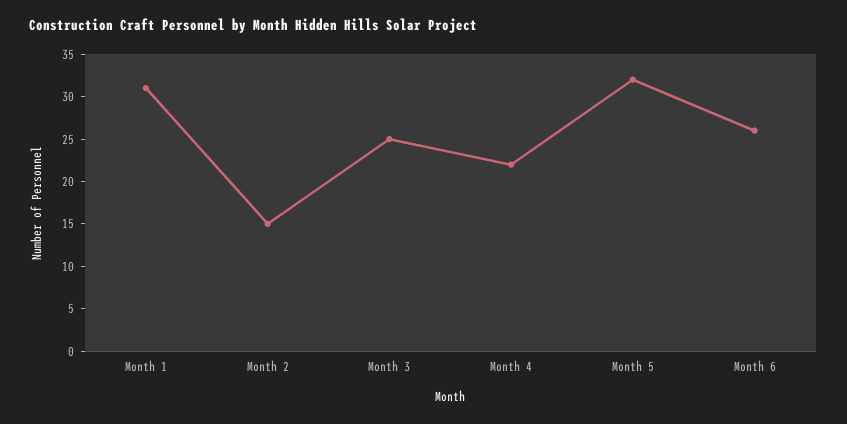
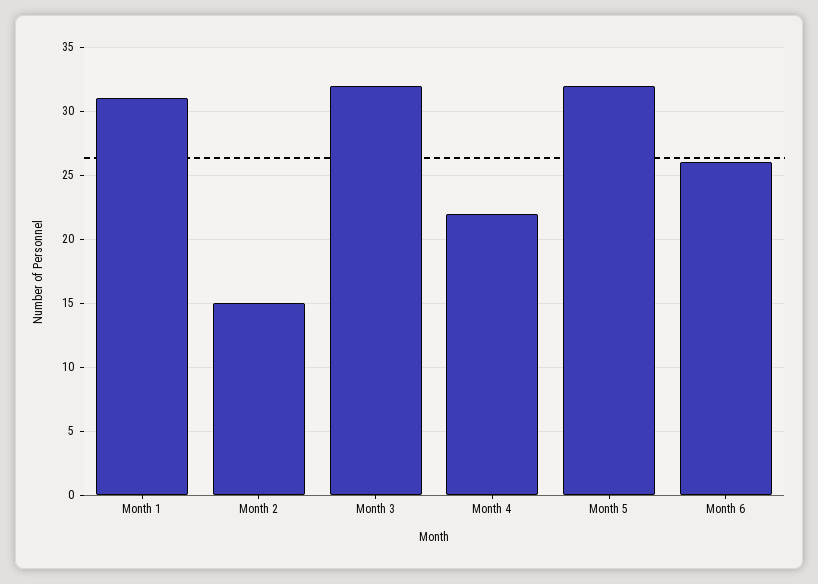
  {
    "Month 1": 31,
    "Month 2": 15,
-   "Month 3": 25,
+   "Month 3": 32,
    "Month 4": 22,
    "Month 5": 32,
    "Month 6": 26
  }

